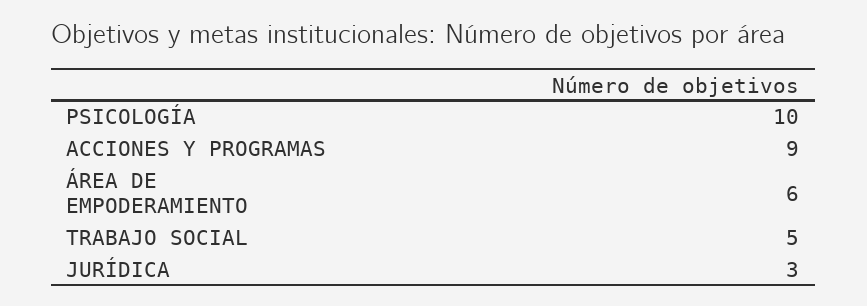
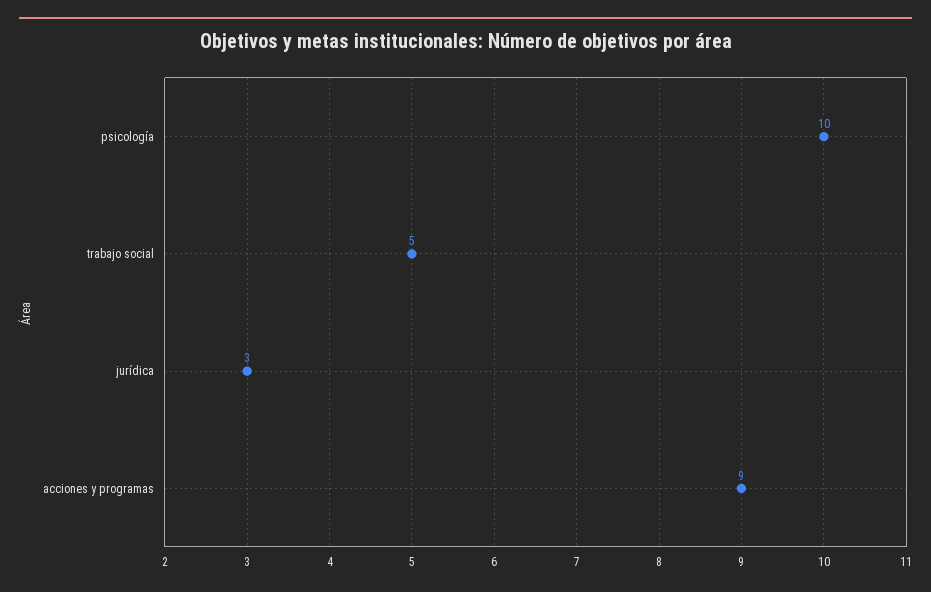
  {
    "PSICOLOGÍA": 10,
    "ACCIONES Y PROGRAMAS": 9,
-   "ÁREA DE EMPODERAMIENTO": 6,
    "TRABAJO SOCIAL": 5,
    "JURÍDICA": 3
  }

